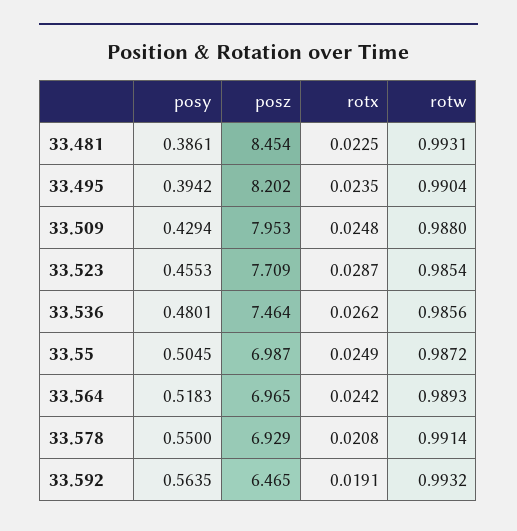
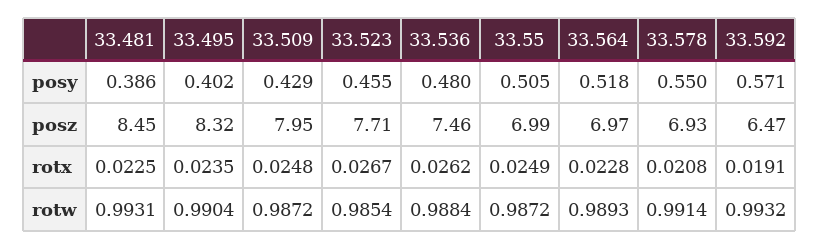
  {
    "posy": {
      "33.481": 0.3861,
-     "33.495": 0.3942,
+     "33.495": 0.402,
      "33.509": 0.4294,
      "33.523": 0.4553,
      "33.536": 0.4801,
      "33.55": 0.5045,
      "33.564": 0.5183,
      "33.578": 0.55,
-     "33.592": 0.5635
+     "33.592": 0.571
    },
    "posz": {
      "33.481": 8.454,
-     "33.495": 8.202,
+     "33.495": 8.32,
      "33.509": 7.953,
      "33.523": 7.709,
      "33.536": 7.464,
      "33.55": 6.987,
      "33.564": 6.965,
      "33.578": 6.929,
      "33.592": 6.465
    },
    "rotx": {
      "33.481": 0.0225,
      "33.495": 0.0235,
      "33.509": 0.0248,
-     "33.523": 0.0287,
+     "33.523": 0.0267,
      "33.536": 0.0262,
      "33.55": 0.0249,
-     "33.564": 0.0242,
+     "33.564": 0.0228,
      "33.578": 0.0208,
      "33.592": 0.0191
    },
    "rotw": {
      "33.481": 0.9931,
      "33.495": 0.9904,
-     "33.509": 0.988,
+     "33.509": 0.9872,
      "33.523": 0.9854,
-     "33.536": 0.9856,
+     "33.536": 0.9884,
      "33.55": 0.9872,
      "33.564": 0.9893,
      "33.578": 0.9914,
      "33.592": 0.9932
    }
  }

